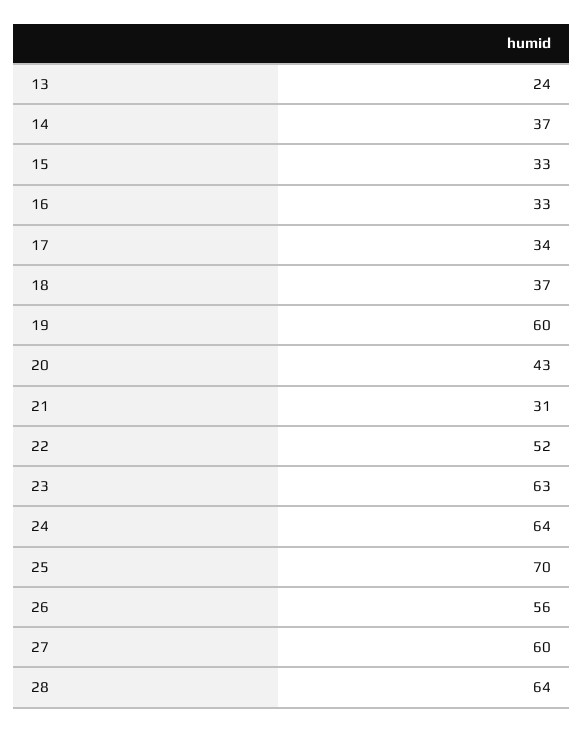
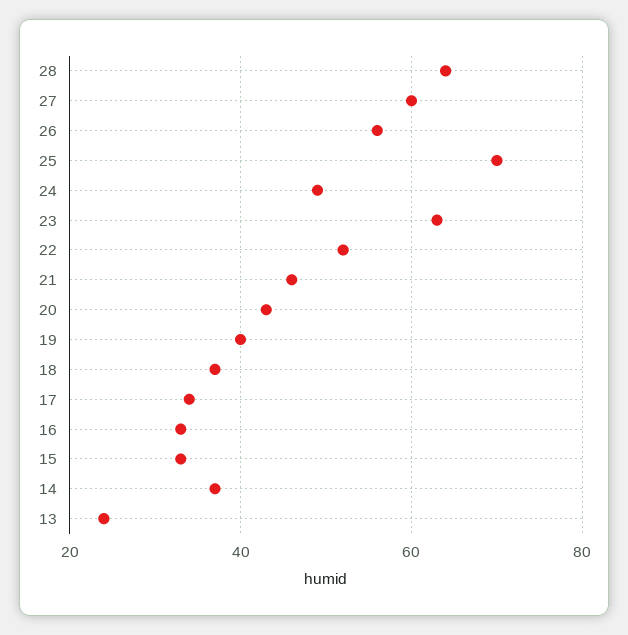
  {
    "13": 24,
    "14": 37,
    "15": 33,
    "16": 33,
    "17": 34,
    "18": 37,
-   "19": 60,
+   "19": 40,
    "20": 43,
-   "21": 31,
+   "21": 45,
    "22": 52,
    "23": 63,
-   "24": 64,
+   "24": 50,
    "25": 70,
    "26": 56,
    "27": 60,
    "28": 64
  }

